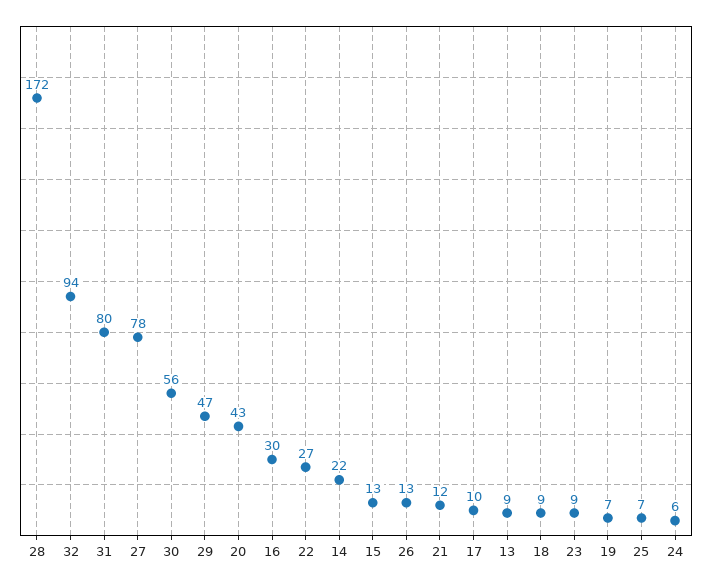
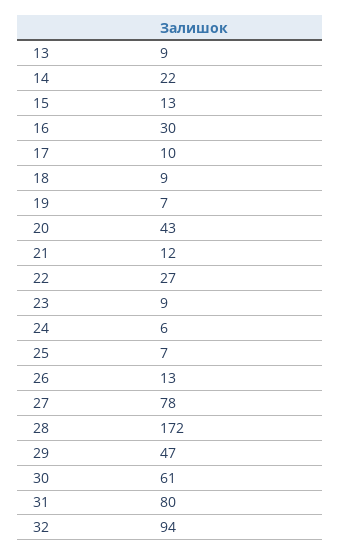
  {
    "28": 172,
    "32": 94,
    "31": 80,
    "27": 78,
-   "30": 56,
+   "30": 61,
    "29": 47,
    "20": 43,
    "16": 30,
    "22": 27,
    "14": 22,
    "15": 13,
    "26": 13,
    "21": 12,
    "17": 10,
    "13": 9,
    "18": 9,
    "23": 9,
    "19": 7,
    "25": 7,
    "24": 6
  }

